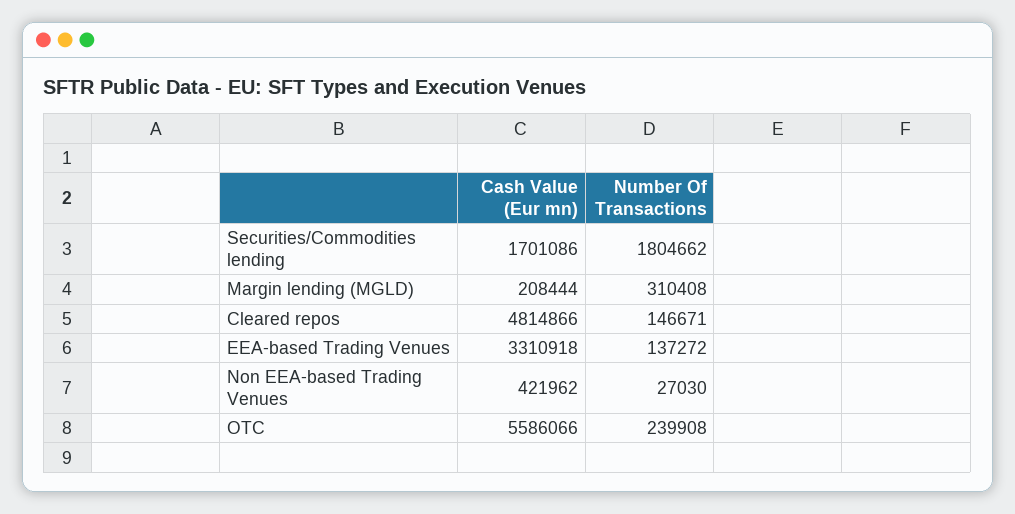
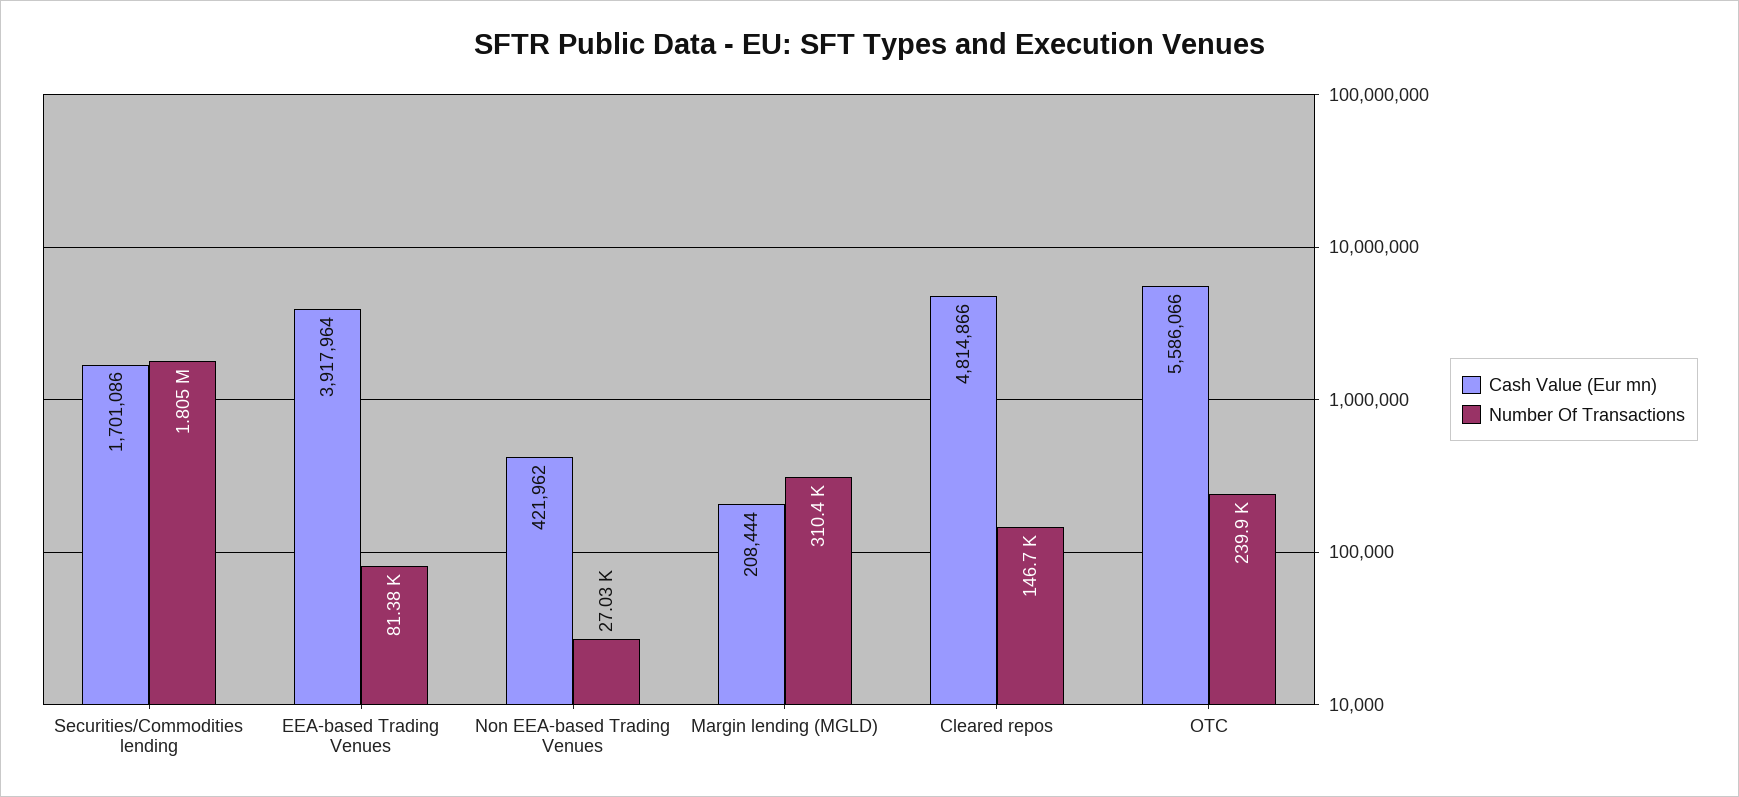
  {
    "Cash Value (Eur mn)": {
      "Securities/Commodities lending": 1701086,
      "Margin lending (MGLD)": 208444,
      "Cleared repos": 4814866,
-     "EEA-based Trading Venues": 3310918,
+     "EEA-based Trading Venues": 3917964,
      "Non EEA-based Trading Venues": 421962,
      "OTC": 5586066
    },
    "Number Of Transactions": {
      "Securities/Commodities lending": 1804662,
      "Margin lending (MGLD)": 310408,
      "Cleared repos": 146671,
-     "EEA-based Trading Venues": 137272,
+     "EEA-based Trading Venues": 81380,
      "Non EEA-based Trading Venues": 27030,
      "OTC": 239908
    }
  }

